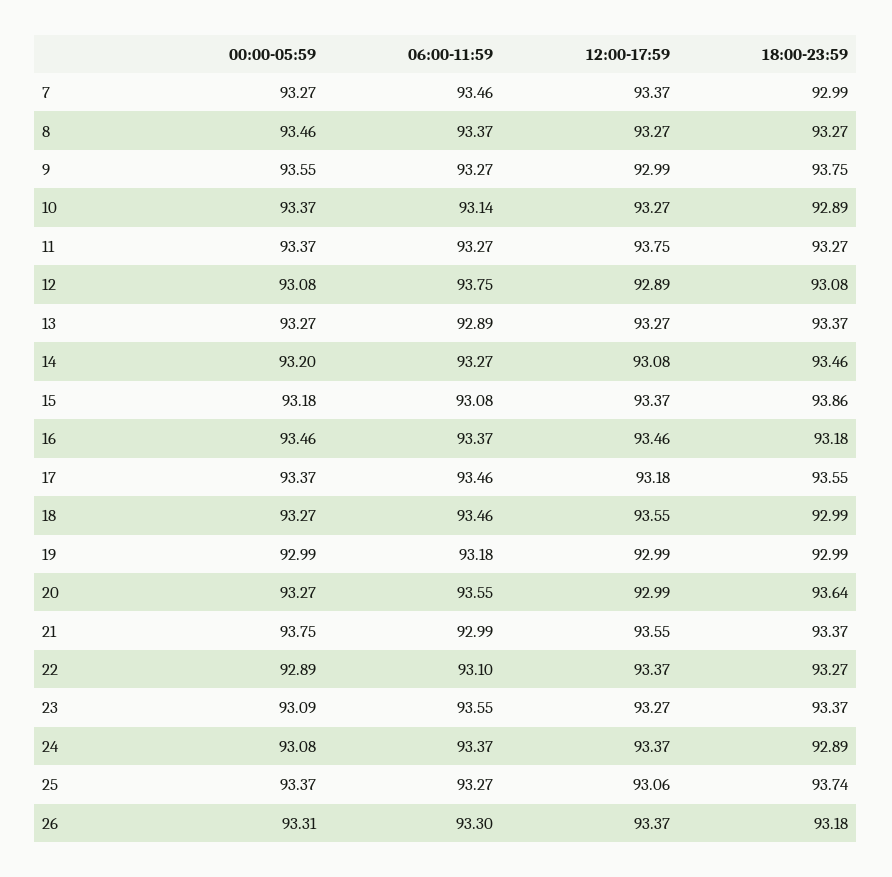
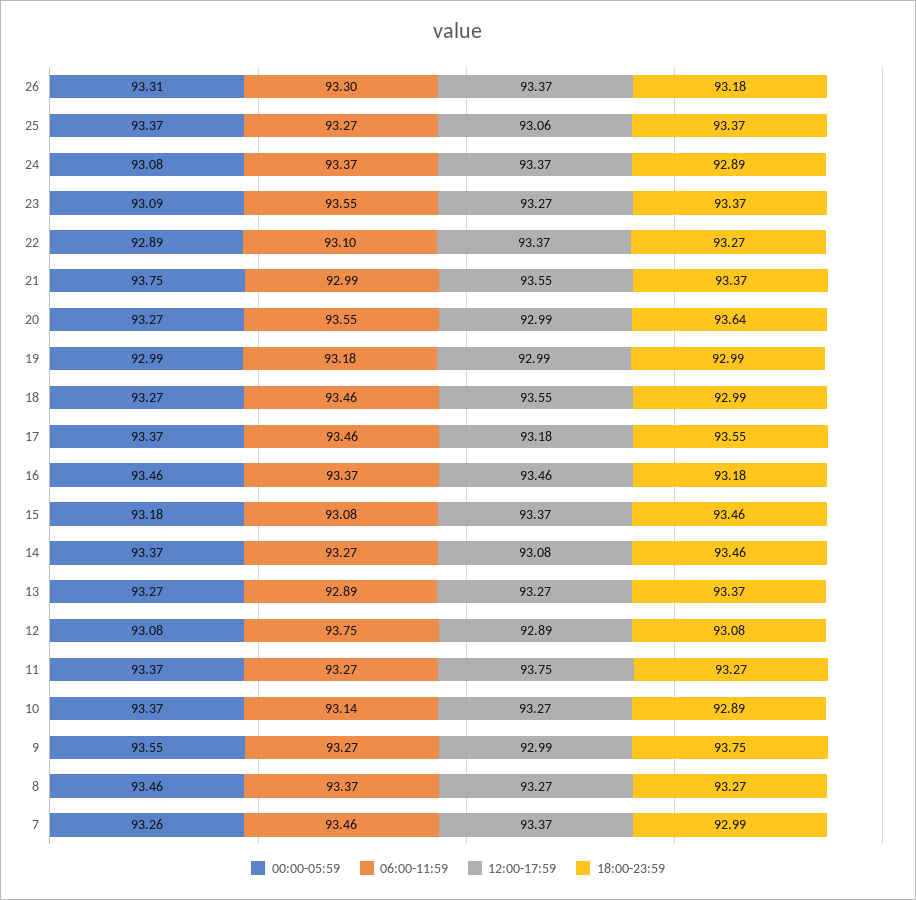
  {
    "00:00-05:59": {
-     "7": 93.27,
+     "7": 93.26,
      "8": 93.46,
      "9": 93.55,
      "10": 93.37,
      "11": 93.37,
      "12": 93.08,
      "13": 93.27,
-     "14": 93.2,
+     "14": 93.37,
      "15": 93.18,
      "16": 93.46,
      "17": 93.37,
      "18": 93.27,
      "19": 92.99,
      "20": 93.27,
      "21": 93.75,
      "22": 92.89,
      "23": 93.09,
      "24": 93.08,
      "25": 93.37,
      "26": 93.31
    },
    "06:00-11:59": {
      "7": 93.46,
      "8": 93.37,
      "9": 93.27,
      "10": 93.14,
      "11": 93.27,
      "12": 93.75,
      "13": 92.89,
      "14": 93.27,
      "15": 93.08,
      "16": 93.37,
      "17": 93.46,
      "18": 93.46,
      "19": 93.18,
      "20": 93.55,
      "21": 92.99,
      "22": 93.1,
      "23": 93.55,
      "24": 93.37,
      "25": 93.27,
      "26": 93.3
    },
    "12:00-17:59": {
      "7": 93.37,
      "8": 93.27,
      "9": 92.99,
      "10": 93.27,
      "11": 93.75,
      "12": 92.89,
      "13": 93.27,
      "14": 93.08,
      "15": 93.37,
      "16": 93.46,
      "17": 93.18,
      "18": 93.55,
      "19": 92.99,
      "20": 92.99,
      "21": 93.55,
      "22": 93.37,
      "23": 93.27,
      "24": 93.37,
      "25": 93.06,
      "26": 93.37
    },
    "18:00-23:59": {
      "7": 92.99,
      "8": 93.27,
      "9": 93.75,
      "10": 92.89,
      "11": 93.27,
      "12": 93.08,
      "13": 93.37,
      "14": 93.46,
-     "15": 93.86,
+     "15": 93.46,
      "16": 93.18,
      "17": 93.55,
      "18": 92.99,
      "19": 92.99,
      "20": 93.64,
      "21": 93.37,
      "22": 93.27,
      "23": 93.37,
      "24": 92.89,
-     "25": 93.74,
+     "25": 93.37,
      "26": 93.18
    }
  }

